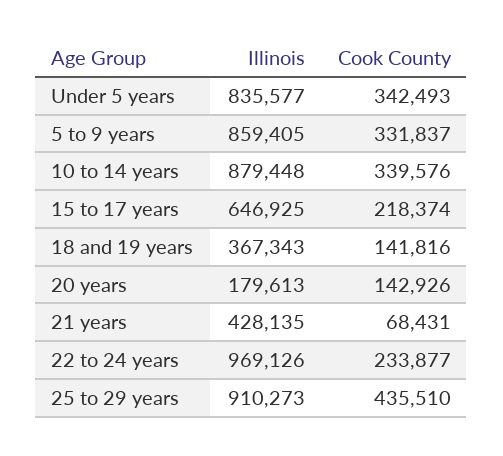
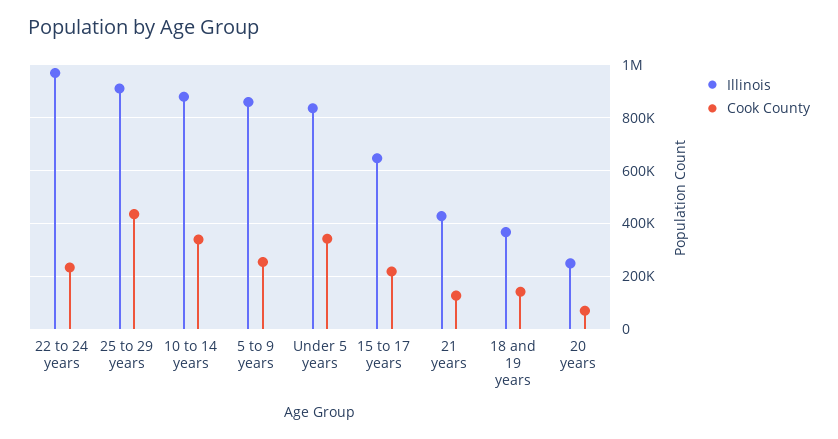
  {
    "Illinois": {
      "Under 5 years": 835577,
      "5 to 9 years": 859405,
      "10 to 14 years": 879448,
      "15 to 17 years": 646925,
      "18 and 19 years": 367343,
-     "20 years": 179613,
+     "20 years": 250000,
      "21 years": 428135,
      "22 to 24 years": 969126,
      "25 to 29 years": 910273
    },
    "Cook County": {
      "Under 5 years": 342493,
-     "5 to 9 years": 331837,
+     "5 to 9 years": 250000,
      "10 to 14 years": 339576,
      "15 to 17 years": 218374,
      "18 and 19 years": 141816,
-     "20 years": 142926,
+     "20 years": 75000,
-     "21 years": 68431,
+     "21 years": 125000,
      "22 to 24 years": 233877,
      "25 to 29 years": 435510
    }
  }

